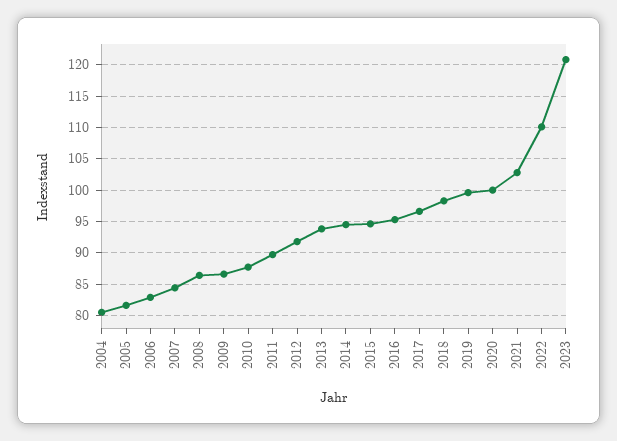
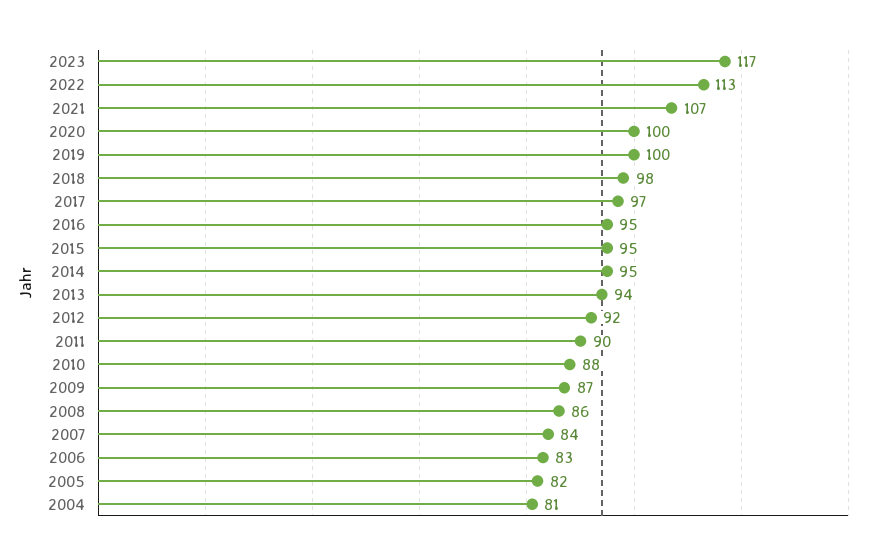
  {
    "2004": 81,
    "2005": 82,
    "2006": 83,
    "2007": 84,
    "2008": 86,
    "2009": 87,
    "2010": 88,
    "2011": 90,
    "2012": 92,
    "2013": 94,
    "2014": 95,
    "2015": 95,
    "2016": 95,
    "2017": 97,
    "2018": 98,
    "2019": 100,
    "2020": 100,
-   "2021": 103,
+   "2021": 107,
-   "2022": 110,
+   "2022": 113,
-   "2023": 121
+   "2023": 117
  }

